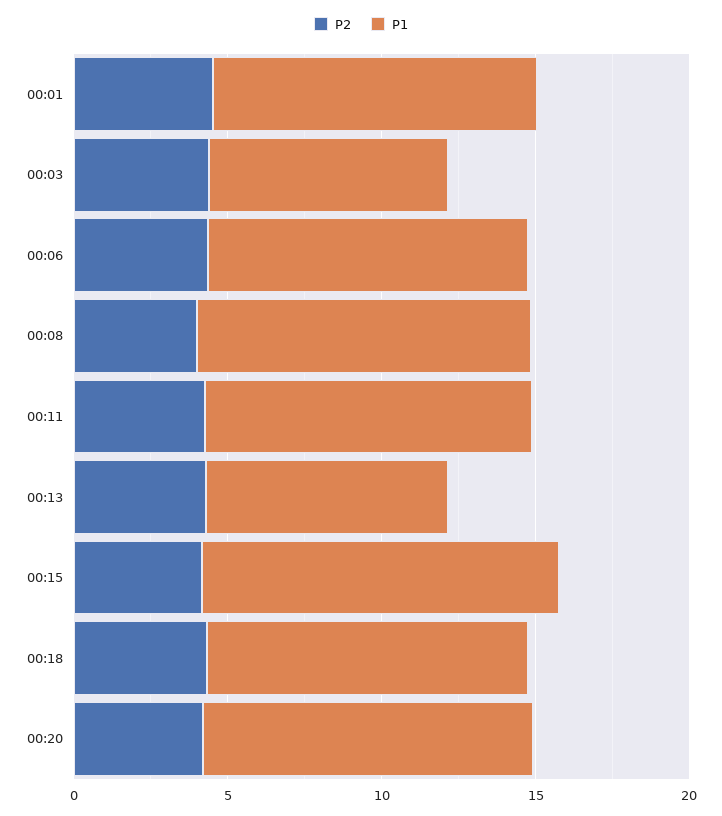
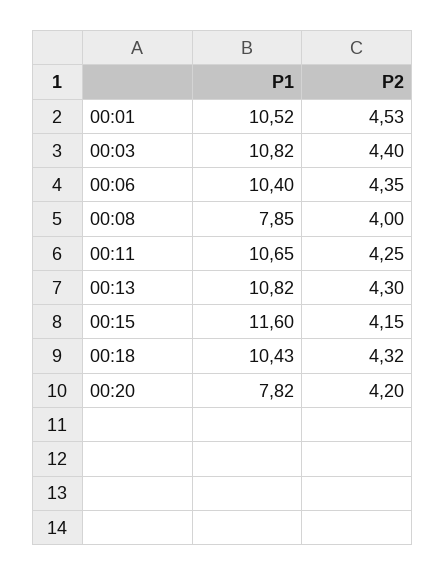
  {
    "P2": {
      "00:01": 4.53,
      "00:03": 4.4,
      "00:06": 4.35,
      "00:08": 4,
      "00:11": 4.25,
      "00:13": 4.3,
      "00:15": 4.15,
      "00:18": 4.32,
      "00:20": 4.2
    },
    "P1": {
      "00:01": 10.52,
-     "00:03": 8,
+     "00:03": 10.82,
      "00:06": 10.4,
-     "00:08": 11,
+     "00:08": 7.85,
      "00:11": 10.65,
-     "00:13": 8,
+     "00:13": 10.82,
      "00:15": 11.6,
      "00:18": 10.43,
-     "00:20": 11
+     "00:20": 7.82
    }
  }

